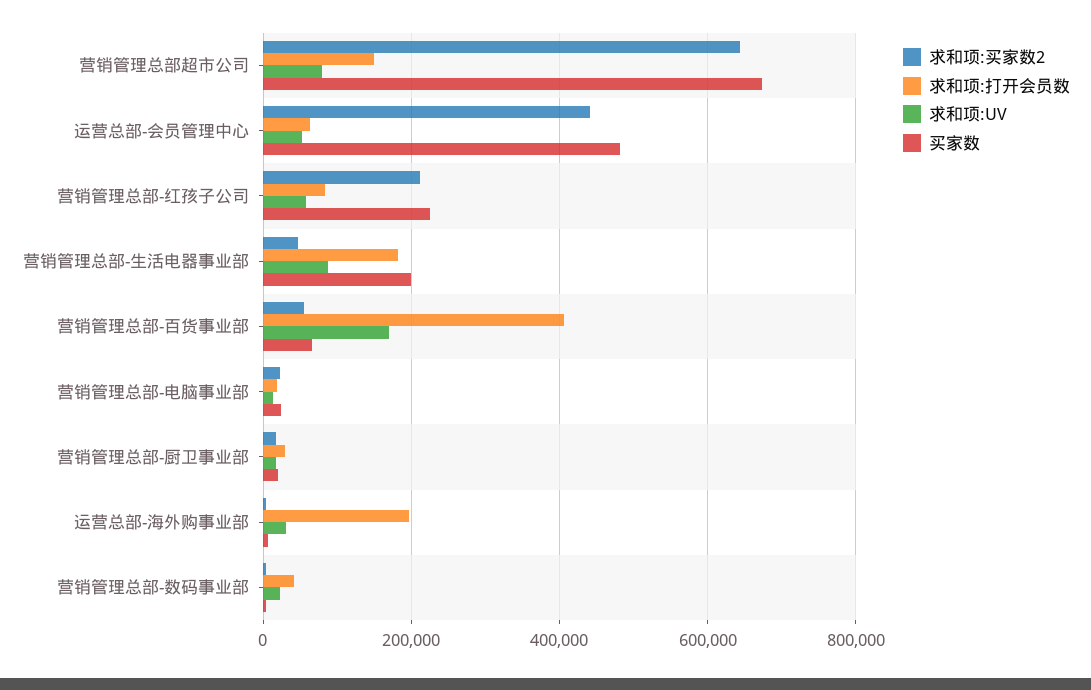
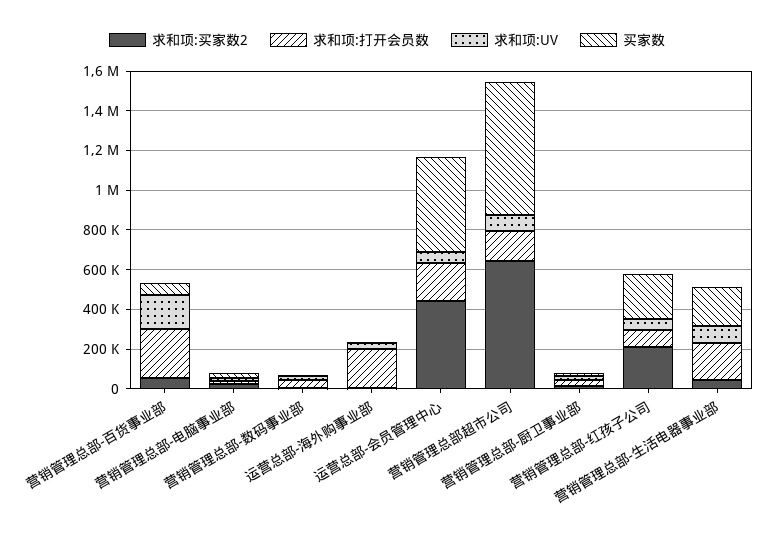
  {
    "求和项:买家数2": {
      "营销管理总部超市公司": 640000,
      "运营总部-会员管理中心": 440000,
      "营销管理总部-红孩子公司": 220000,
      "营销管理总部-生活电器事业部": 40000,
      "营销管理总部-百货事业部": 60000,
      "营销管理总部-电脑事业部": 20000,
      "营销管理总部-厨卫事业部": 20000,
      "运营总部-海外购事业部": 0,
      "营销管理总部-数码事业部": 0
    },
    "求和项:打开会员数": {
      "营销管理总部超市公司": 140000,
-     "运营总部-会员管理中心": 60000,
+     "运营总部-会员管理中心": 200000,
      "营销管理总部-红孩子公司": 80000,
      "营销管理总部-生活电器事业部": 180000,
-     "营销管理总部-百货事业部": 400000,
+     "营销管理总部-百货事业部": 250000,
      "营销管理总部-电脑事业部": 20000,
      "营销管理总部-厨卫事业部": 20000,
      "运营总部-海外购事业部": 200000,
      "营销管理总部-数码事业部": 40000
    },
    "求和项:UV": {
      "营销管理总部超市公司": 80000,
      "运营总部-会员管理中心": 60000,
      "营销管理总部-红孩子公司": 60000,
      "营销管理总部-生活电器事业部": 80000,
      "营销管理总部-百货事业部": 160000,
      "营销管理总部-电脑事业部": 20000,
      "营销管理总部-厨卫事业部": 20000,
      "运营总部-海外购事业部": 20000,
      "营销管理总部-数码事业部": 20000
    },
    "买家数": {
      "营销管理总部超市公司": 680000,
      "运营总部-会员管理中心": 480000,
      "营销管理总部-红孩子公司": 220000,
      "营销管理总部-生活电器事业部": 200000,
      "营销管理总部-百货事业部": 60000,
      "营销管理总部-电脑事业部": 20000,
      "营销管理总部-厨卫事业部": 20000,
      "运营总部-海外购事业部": 0,
      "营销管理总部-数码事业部": 0
    }
  }

